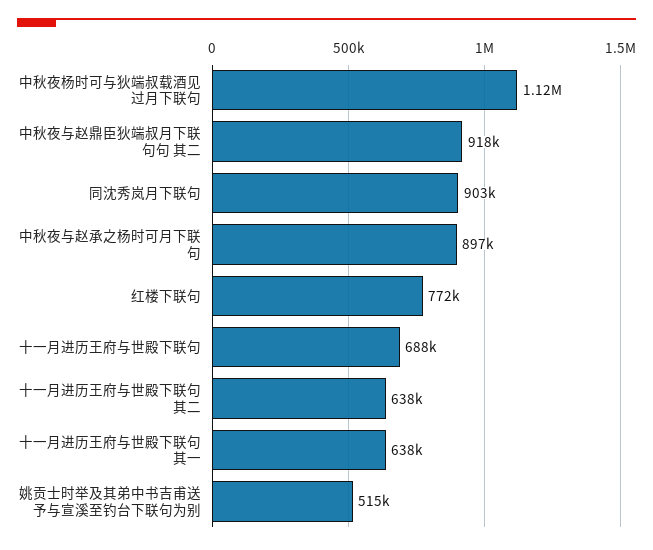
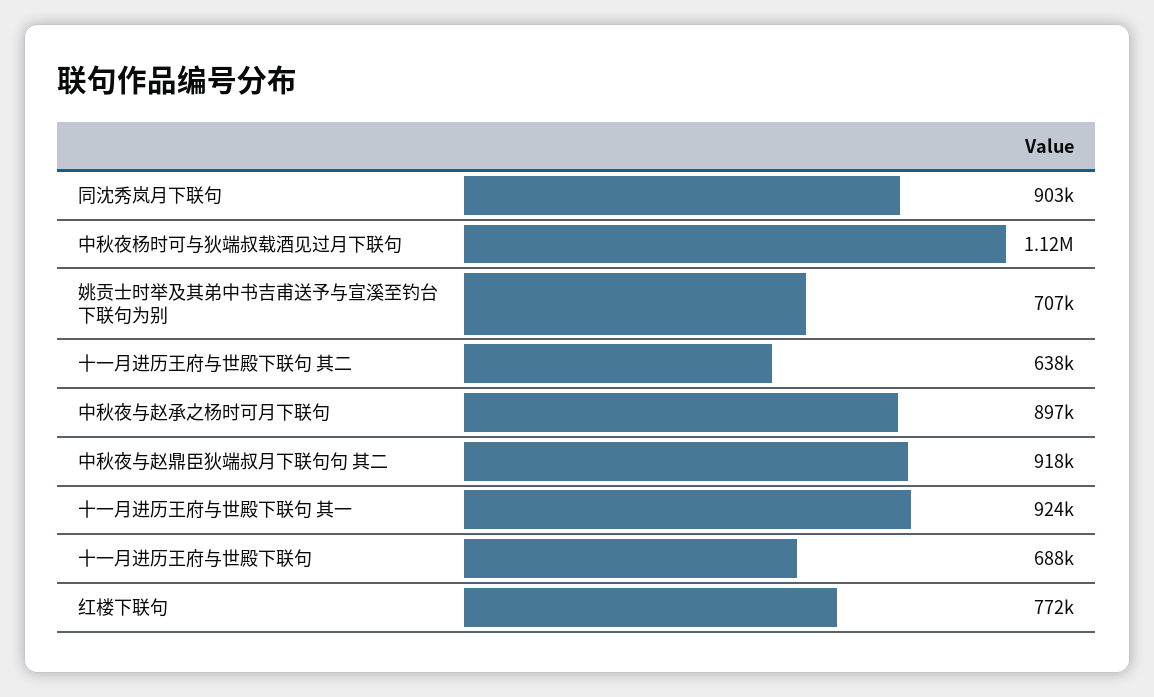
  {
    "中秋夜杨时可与狄端叔载酒见过月下联句": 1120000,
    "中秋夜与赵鼎臣狄端叔月下联句句 其二": 918000,
    "同沈秀岚月下联句": 903000,
    "中秋夜与赵承之杨时可月下联句": 897000,
    "红楼下联句": 772000,
    "十一月进历王府与世殿下联句": 688000,
    "十一月进历王府与世殿下联句 其二": 638000,
-   "十一月进历王府与世殿下联句 其一": 638000,
+   "十一月进历王府与世殿下联句 其一": 924000,
-   "姚贡士时举及其弟中书吉甫送予与宣溪至钓台下联句为别": 515000
+   "姚贡士时举及其弟中书吉甫送予与宣溪至钓台下联句为别": 707000
  }

